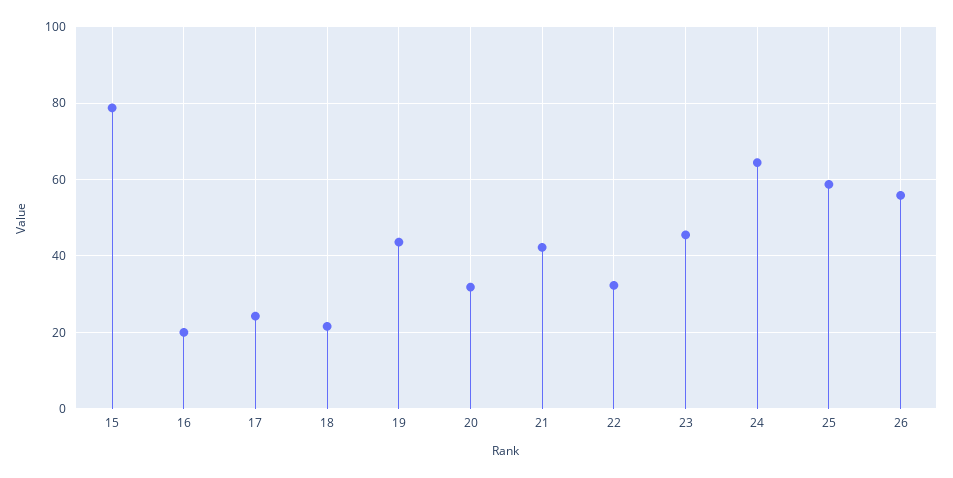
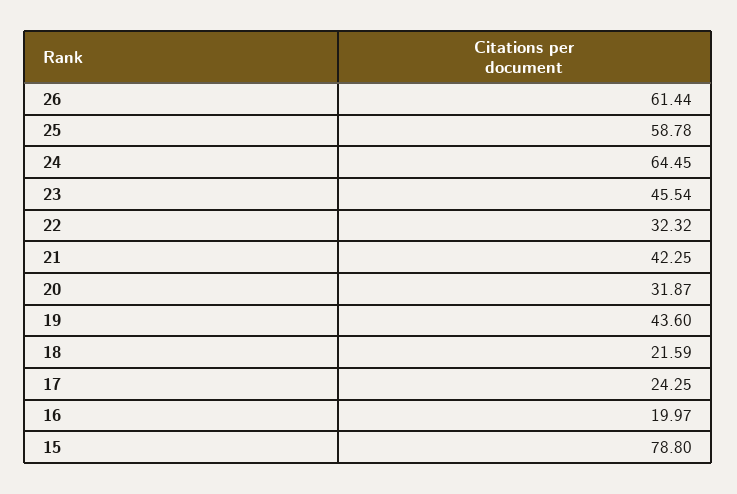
  {
    "15": 78.8,
    "16": 19.97,
    "17": 24.25,
    "18": 21.59,
    "19": 43.6,
    "20": 31.87,
    "21": 42.25,
    "22": 32.32,
    "23": 45.54,
    "24": 64.45,
    "25": 58.78,
-   "26": 56
+   "26": 61.44
  }

